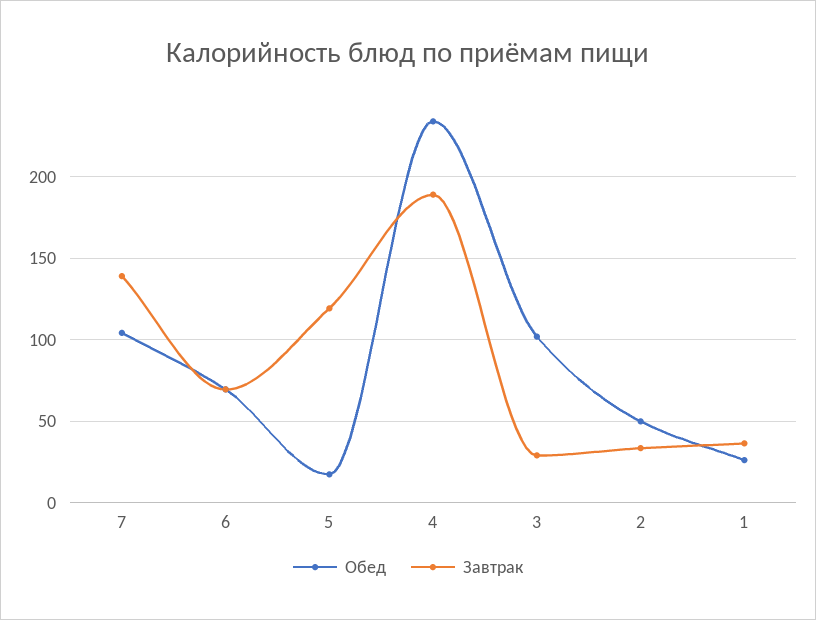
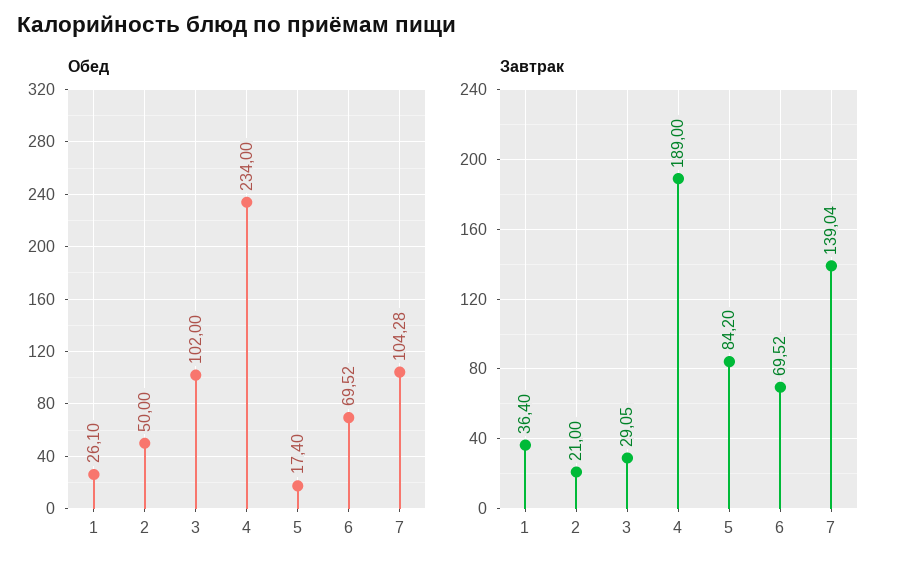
  {
    "Обед": {
      "7": 104.28,
      "6": 69.52,
      "5": 17.4,
      "4": 234,
      "3": 102,
      "2": 50,
      "1": 26.1
    },
    "Завтрак": {
      "7": 139.04,
      "6": 69.52,
-     "5": 120,
+     "5": 84.2,
      "4": 189,
      "3": 29.05,
-     "2": 35,
+     "2": 21,
      "1": 36.4
    }
  }

